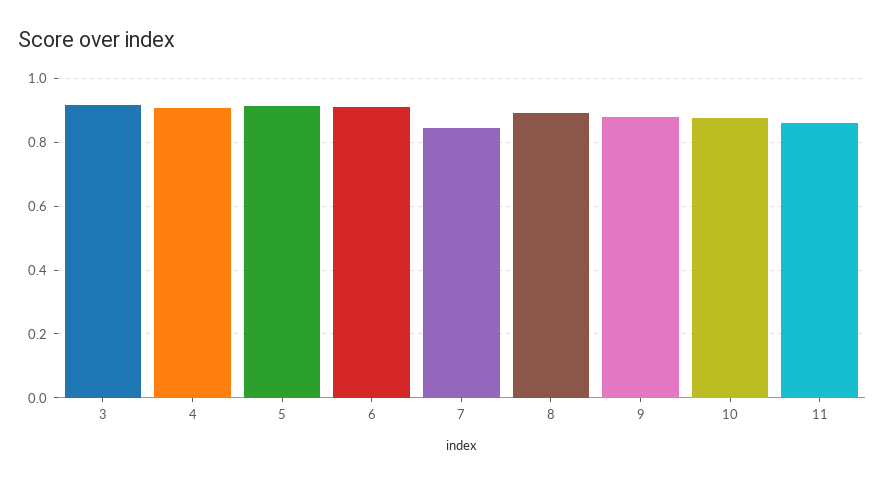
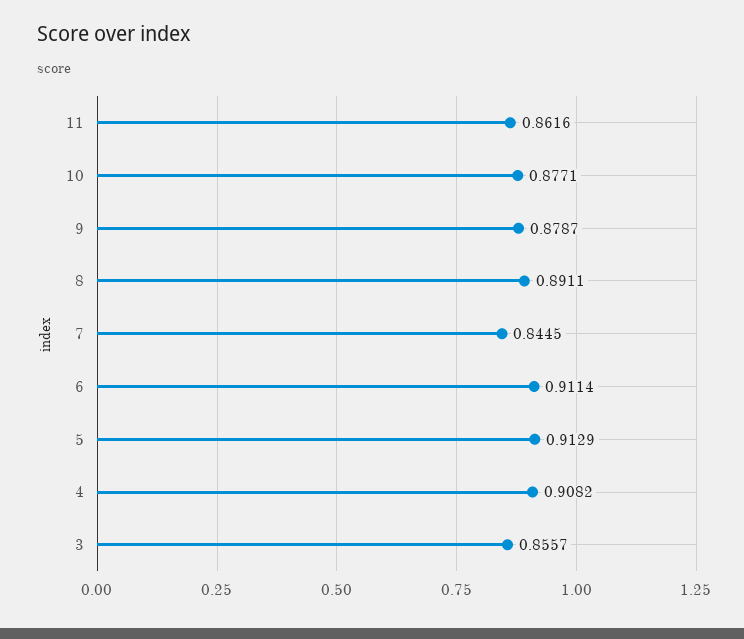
  {
-   "3": 0.92,
+   "3": 0.8557,
    "4": 0.9082,
    "5": 0.9129,
    "6": 0.9114,
    "7": 0.8445,
    "8": 0.8911,
    "9": 0.8787,
    "10": 0.8771,
    "11": 0.8616
  }

